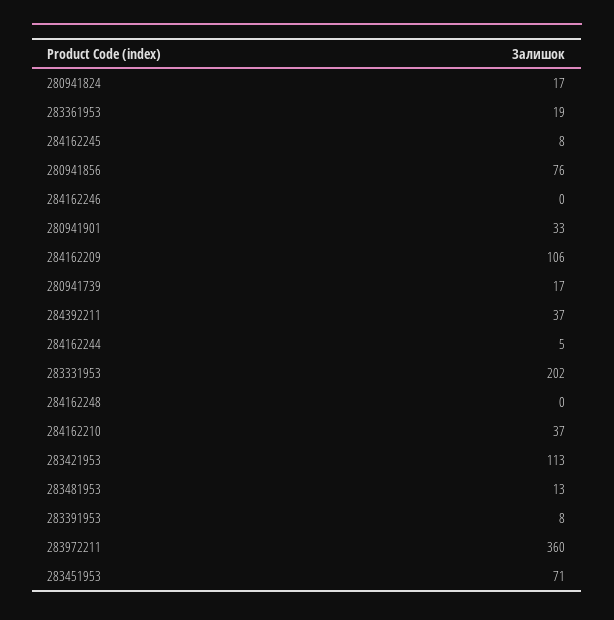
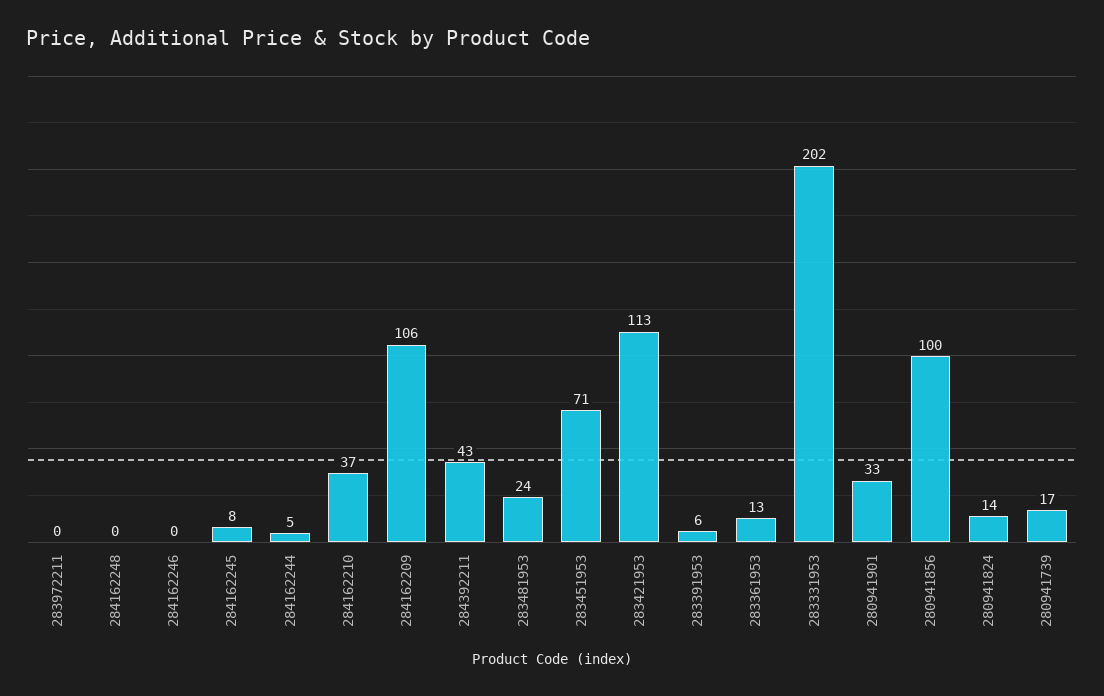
  {
-   "280941824": 17,
+   "280941824": 14,
-   "283361953": 19,
+   "283361953": 13,
    "284162245": 8,
-   "280941856": 76,
+   "280941856": 100,
    "284162246": 0,
    "280941901": 33,
    "284162209": 106,
    "280941739": 17,
-   "284392211": 37,
+   "284392211": 43,
    "284162244": 5,
    "283331953": 202,
    "284162248": 0,
    "284162210": 37,
    "283421953": 113,
-   "283481953": 13,
+   "283481953": 24,
-   "283391953": 8,
+   "283391953": 6,
-   "283972211": 360,
+   "283972211": 0,
    "283451953": 71
  }

